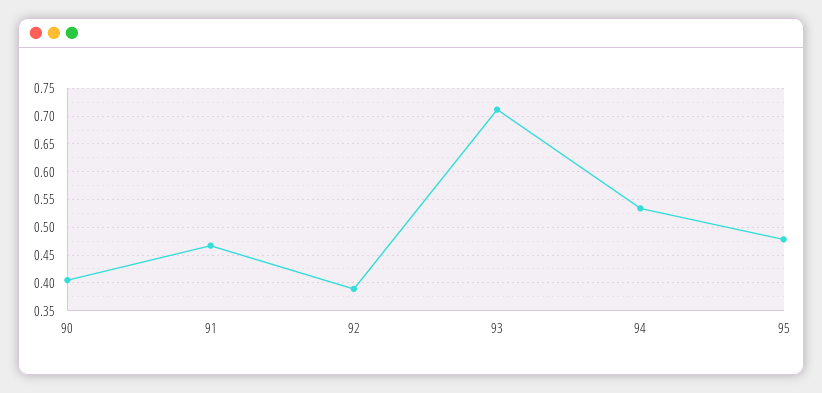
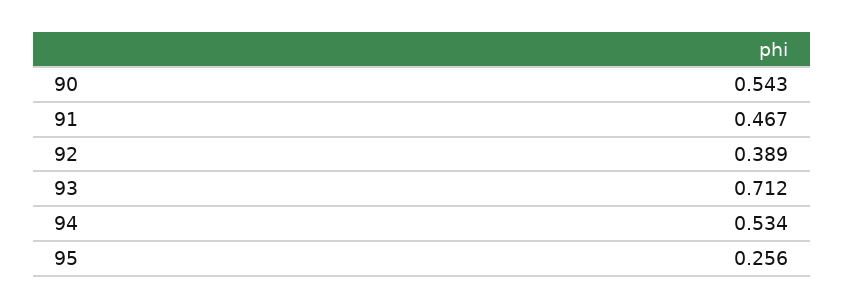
  {
-   "90": 0.4,
+   "90": 0.543,
    "91": 0.467,
    "92": 0.389,
    "93": 0.712,
    "94": 0.534,
-   "95": 0.475
+   "95": 0.256
  }

